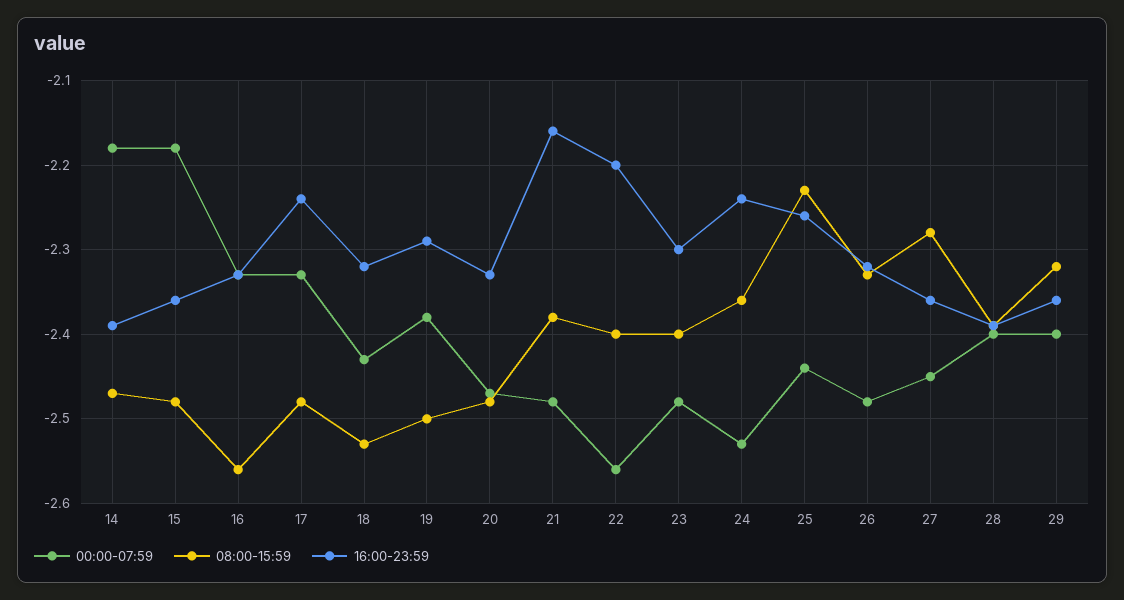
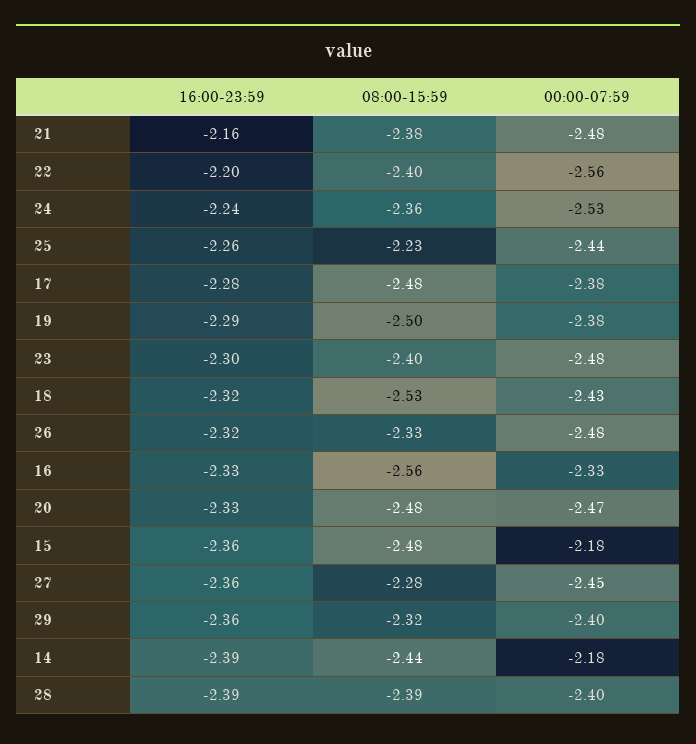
  {
    "00:00-07:59": {
      "14": -2.18,
      "15": -2.18,
      "16": -2.33,
-     "17": -2.33,
+     "17": -2.38,
      "18": -2.43,
      "19": -2.38,
      "20": -2.47,
      "21": -2.48,
      "22": -2.56,
      "23": -2.48,
      "24": -2.53,
      "25": -2.44,
      "26": -2.48,
      "27": -2.45,
      "28": -2.4,
      "29": -2.4
    },
    "08:00-15:59": {
-     "14": -2.47,
+     "14": -2.44,
      "15": -2.48,
      "16": -2.56,
      "17": -2.48,
      "18": -2.53,
      "19": -2.5,
      "20": -2.48,
      "21": -2.38,
      "22": -2.4,
      "23": -2.4,
      "24": -2.36,
      "25": -2.23,
      "26": -2.33,
      "27": -2.28,
      "28": -2.39,
      "29": -2.32
    },
    "16:00-23:59": {
      "14": -2.39,
      "15": -2.36,
      "16": -2.33,
-     "17": -2.24,
+     "17": -2.28,
      "18": -2.32,
      "19": -2.29,
      "20": -2.33,
      "21": -2.16,
      "22": -2.2,
      "23": -2.3,
      "24": -2.24,
      "25": -2.26,
      "26": -2.32,
      "27": -2.36,
      "28": -2.39,
      "29": -2.36
    }
  }

